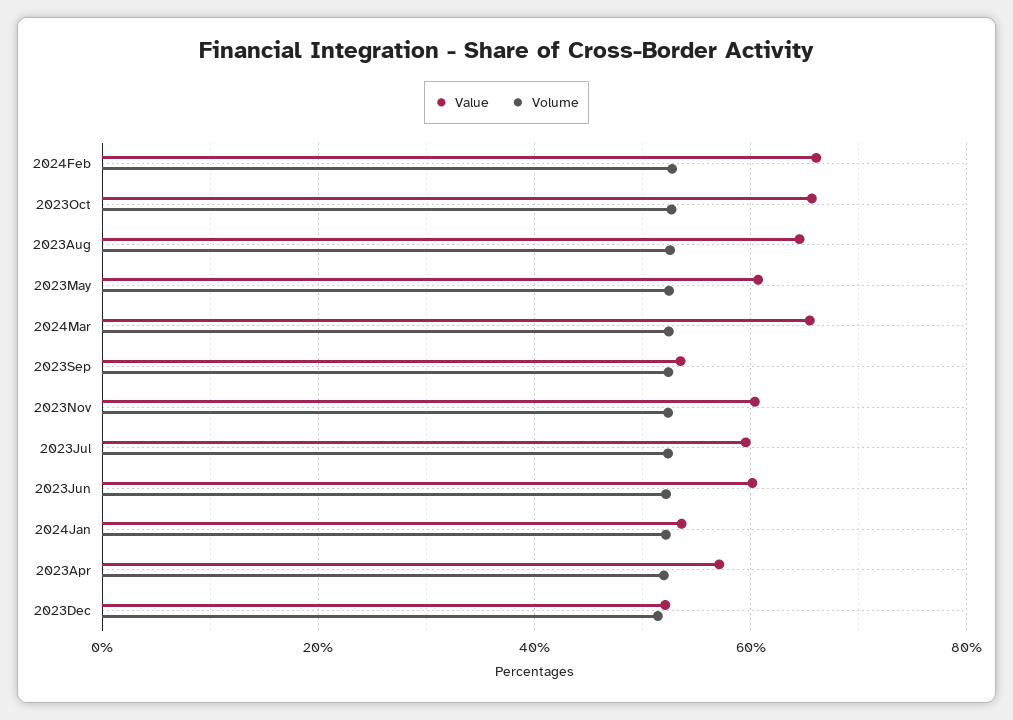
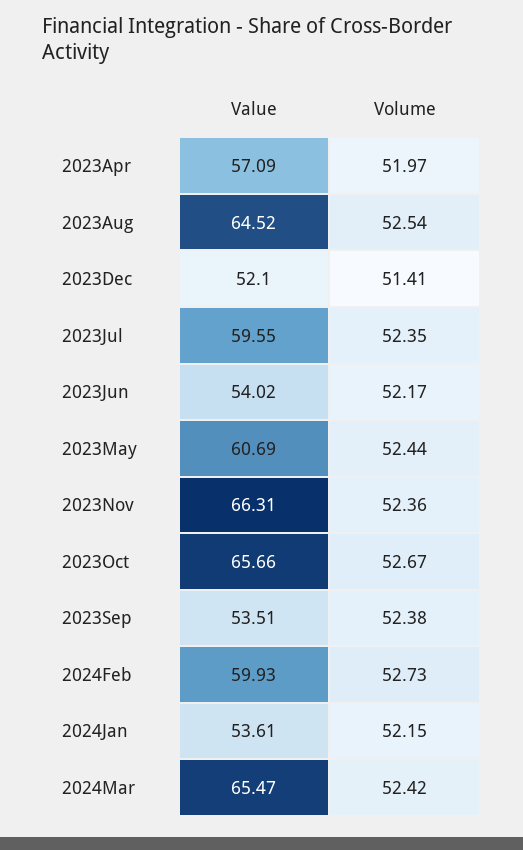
  {
    "Value": {
-     "2024Feb": 66,
+     "2024Feb": 59.93,
      "2023Oct": 65.66,
      "2023Aug": 64.52,
      "2023May": 60.69,
      "2024Mar": 65.47,
      "2023Sep": 53.51,
-     "2023Nov": 60,
+     "2023Nov": 66.31,
      "2023Jul": 59.55,
-     "2023Jun": 60,
+     "2023Jun": 54.02,
      "2024Jan": 53.61,
      "2023Apr": 57.09,
      "2023Dec": 52.1
    },
    "Volume": {
      "2024Feb": 52.73,
      "2023Oct": 52.67,
      "2023Aug": 52.54,
      "2023May": 52.44,
      "2024Mar": 52.42,
      "2023Sep": 52.38,
      "2023Nov": 52.36,
      "2023Jul": 52.35,
      "2023Jun": 52.17,
      "2024Jan": 52.15,
      "2023Apr": 51.97,
      "2023Dec": 51.41
    }
  }

